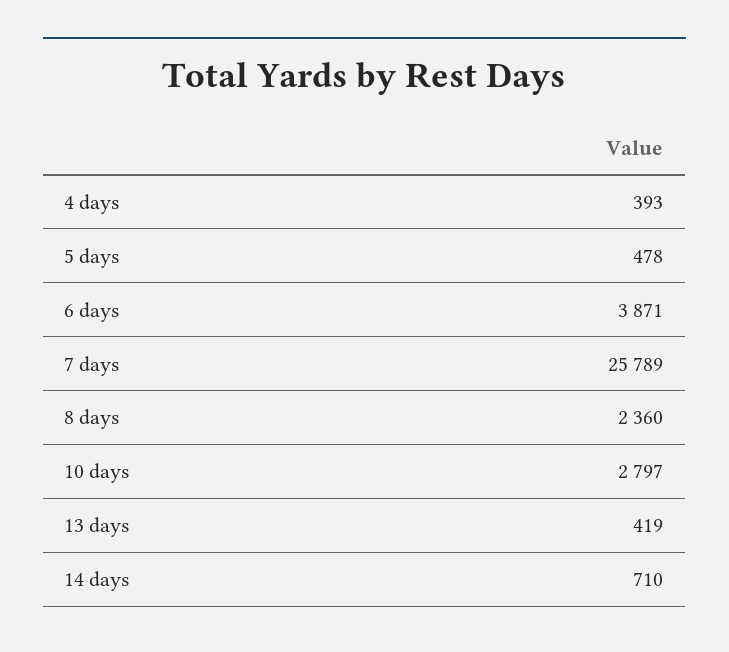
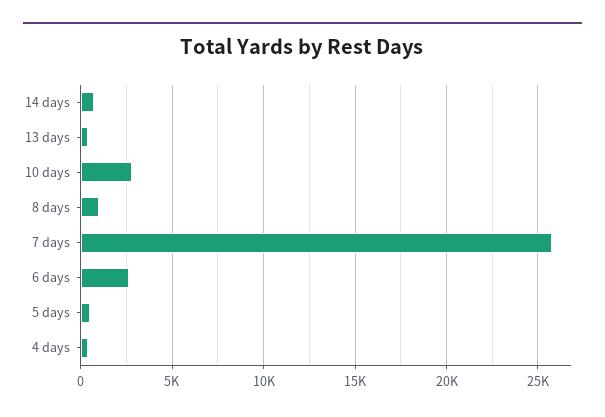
  {
    "4 days": 393,
    "5 days": 478,
-   "6 days": 3871,
+   "6 days": 2500,
    "7 days": 25789,
-   "8 days": 2360,
+   "8 days": 1000,
    "10 days": 2797,
    "13 days": 419,
    "14 days": 710
  }

